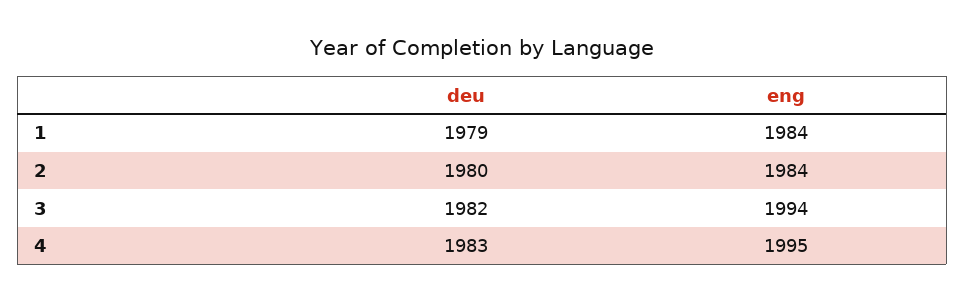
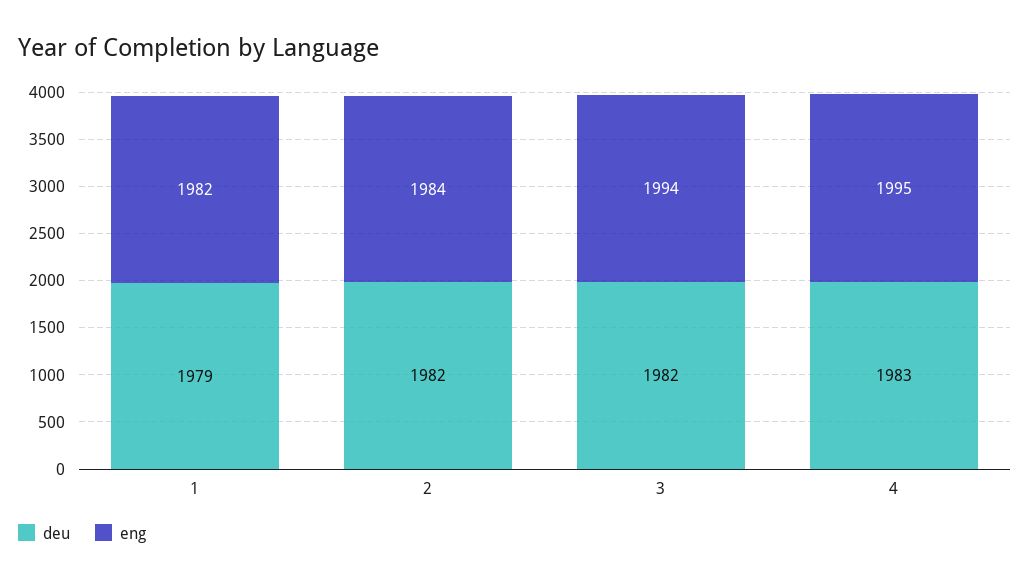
  {
    "deu": {
      "1": 1979,
-     "2": 1980,
+     "2": 1982,
      "3": 1982,
      "4": 1983
    },
    "eng": {
-     "1": 1984,
+     "1": 1982,
      "2": 1984,
      "3": 1994,
      "4": 1995
    }
  }

